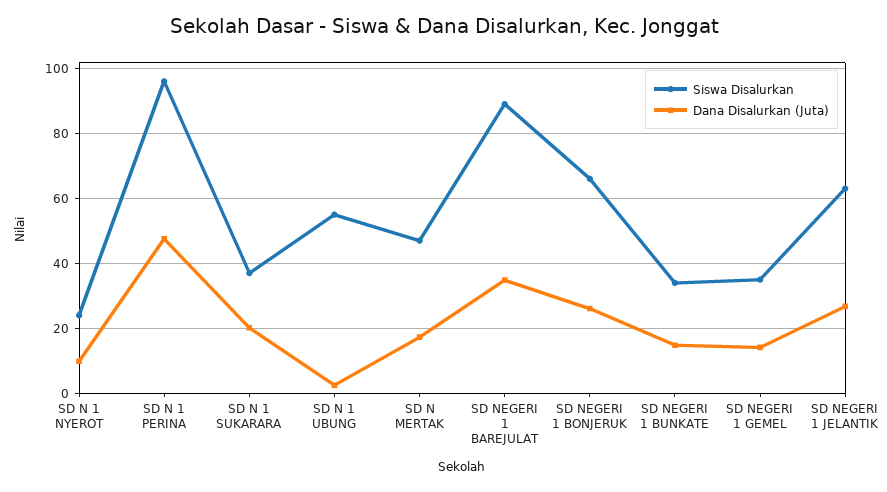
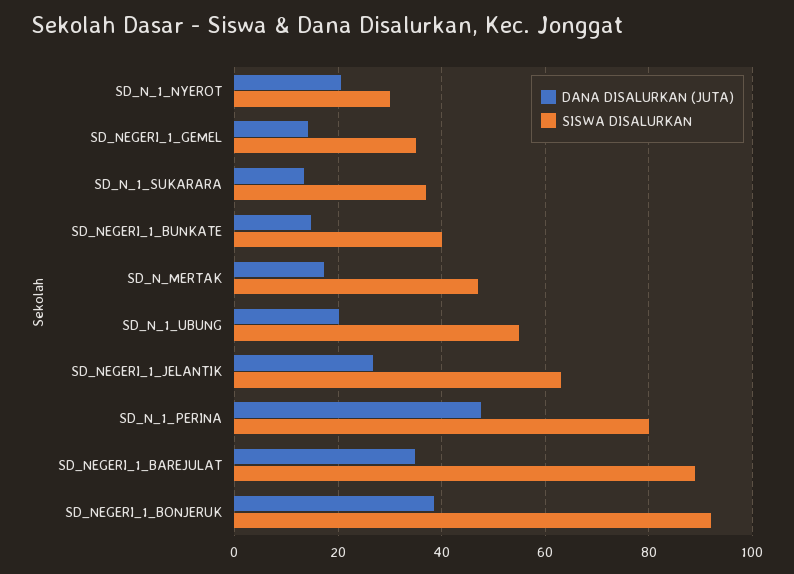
  {
    "Siswa Disalurkan": {
-     "SD N 1 NYEROT": 24,
+     "SD N 1 NYEROT": 30,
-     "SD N 1 PERINA": 96,
+     "SD N 1 PERINA": 80,
      "SD N 1 SUKARARA": 38,
      "SD N 1 UBUNG": 56,
      "SD N MERTAK": 48,
      "SD NEGERI 1 BAREJULAT": 90,
-     "SD NEGERI 1 BONJERUK": 66,
+     "SD NEGERI 1 BONJERUK": 92,
-     "SD NEGERI 1 BUNKATE": 34,
+     "SD NEGERI 1 BUNKATE": 40,
      "SD NEGERI 1 GEMEL": 36,
      "SD NEGERI 1 JELANTIK": 64
    },
    "Dana Disalurkan (Juta)": {
-     "SD N 1 NYEROT": 10,
+     "SD N 1 NYEROT": 20,
      "SD N 1 PERINA": 48,
-     "SD N 1 SUKARARA": 20,
+     "SD N 1 SUKARARA": 14,
-     "SD N 1 UBUNG": 2,
+     "SD N 1 UBUNG": 20,
      "SD N MERTAK": 18,
      "SD NEGERI 1 BAREJULAT": 34,
-     "SD NEGERI 1 BONJERUK": 26,
+     "SD NEGERI 1 BONJERUK": 38,
      "SD NEGERI 1 BUNKATE": 14,
      "SD NEGERI 1 GEMEL": 14,
      "SD NEGERI 1 JELANTIK": 26
    }
  }

